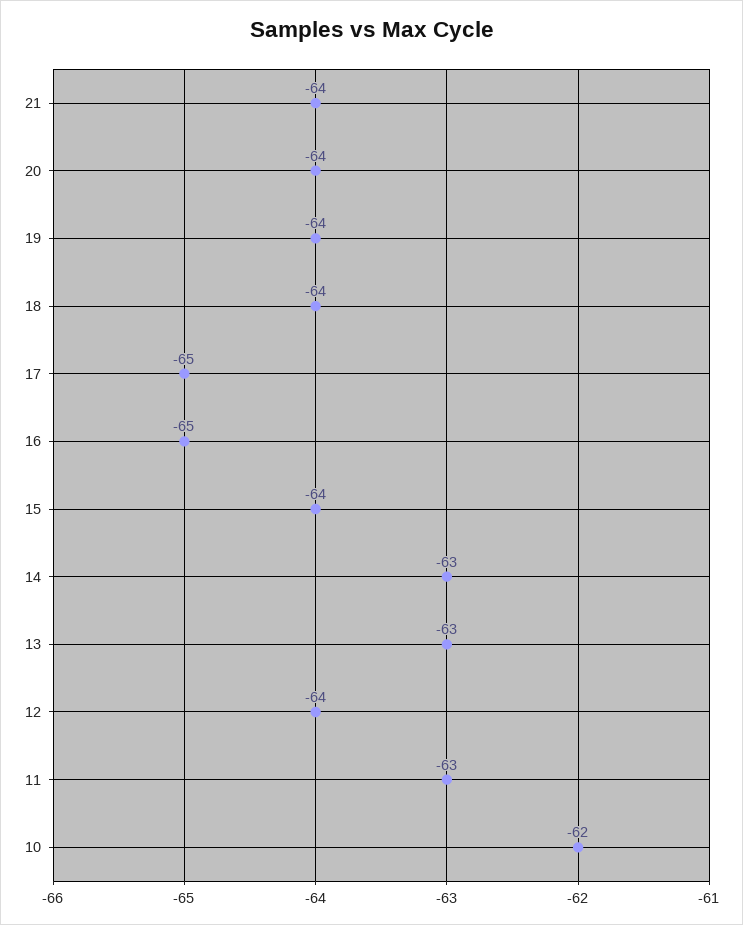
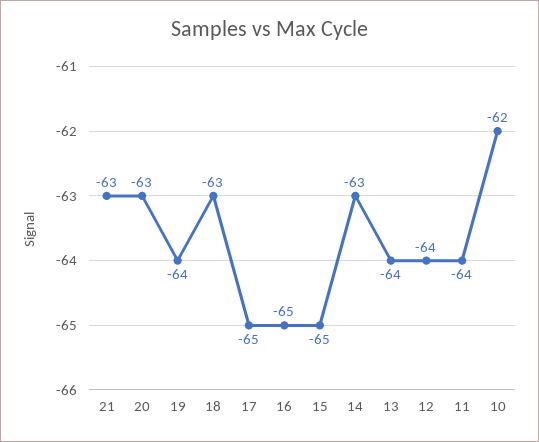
  {
-   "21": -64,
+   "21": -63,
-   "20": -64,
+   "20": -63,
    "19": -64,
-   "18": -64,
+   "18": -63,
    "17": -65,
    "16": -65,
-   "15": -64,
+   "15": -65,
    "14": -63,
-   "13": -63,
+   "13": -64,
    "12": -64,
-   "11": -63,
+   "11": -64,
    "10": -62
  }

